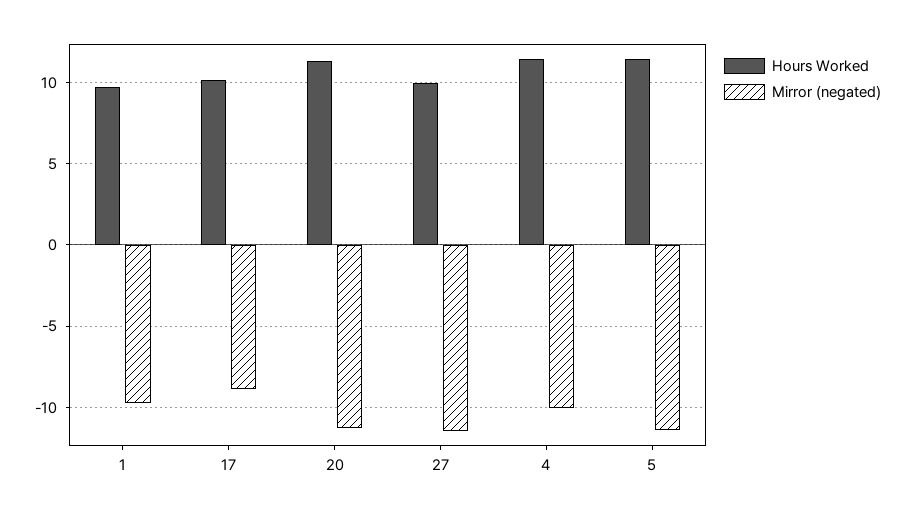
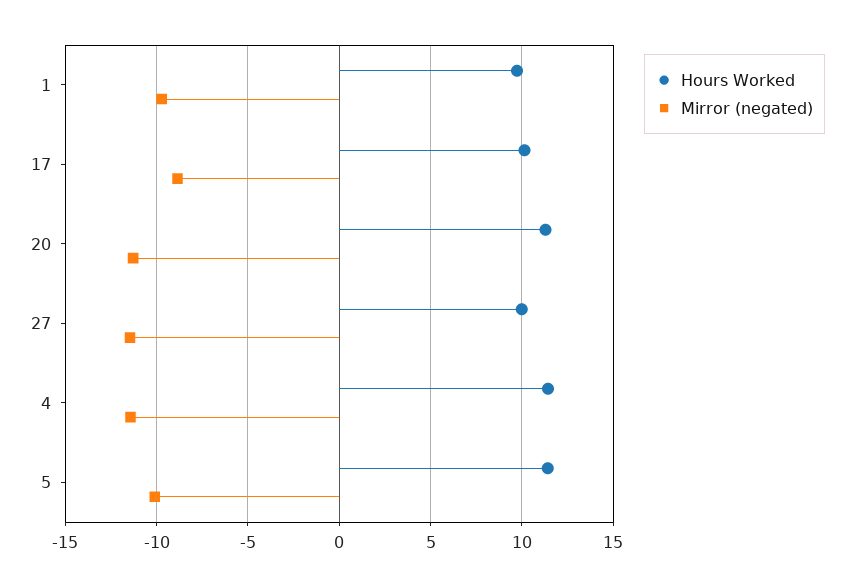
  {
    "Hours Worked": {
      "1": 9.5,
      "17": 10,
      "20": 11.5,
      "27": 10,
      "4": 11.5,
      "5": 11.5
    },
    "Mirror (negated)": {
      "1": -9.5,
      "17": -9,
      "20": -11.5,
      "27": -11.5,
-     "4": -10,
+     "4": -11.5,
-     "5": -11.5
+     "5": -10
    }
  }

